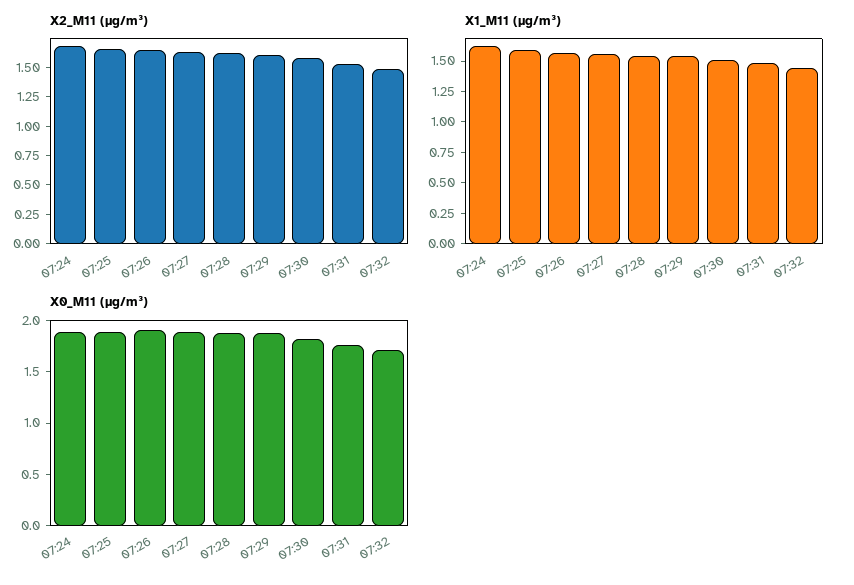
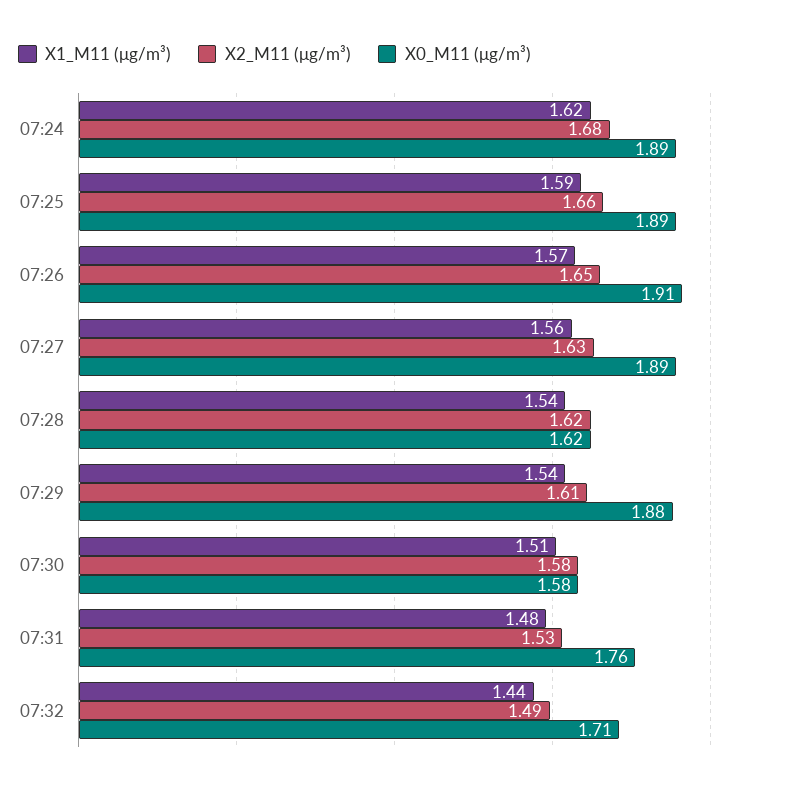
  {
    "X2_M11 (μg/m³)": {
      "07:24": 1.68,
      "07:25": 1.66,
      "07:26": 1.65,
      "07:27": 1.63,
      "07:28": 1.62,
      "07:29": 1.61,
      "07:30": 1.58,
      "07:31": 1.53,
      "07:32": 1.49
    },
    "X1_M11 (μg/m³)": {
      "07:24": 1.62,
      "07:25": 1.59,
      "07:26": 1.57,
      "07:27": 1.56,
      "07:28": 1.54,
      "07:29": 1.54,
      "07:30": 1.51,
      "07:31": 1.48,
      "07:32": 1.44
    },
    "X0_M11 (μg/m³)": {
      "07:24": 1.89,
      "07:25": 1.89,
      "07:26": 1.91,
      "07:27": 1.89,
-     "07:28": 1.9,
+     "07:28": 1.62,
      "07:29": 1.88,
-     "07:30": 1.8,
+     "07:30": 1.58,
      "07:31": 1.76,
      "07:32": 1.71
    }
  }

